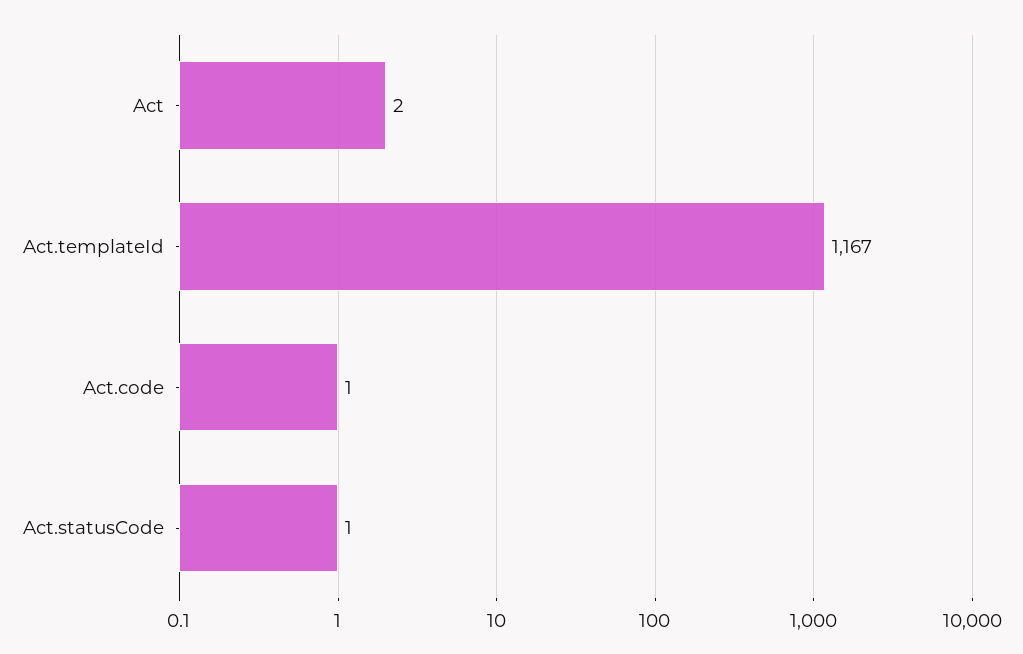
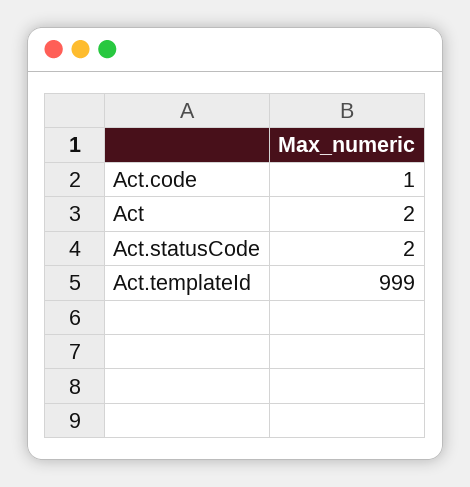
  {
    "Act": 2,
-   "Act.templateId": 1167,
+   "Act.templateId": 999,
    "Act.code": 1,
-   "Act.statusCode": 1
+   "Act.statusCode": 2
  }

